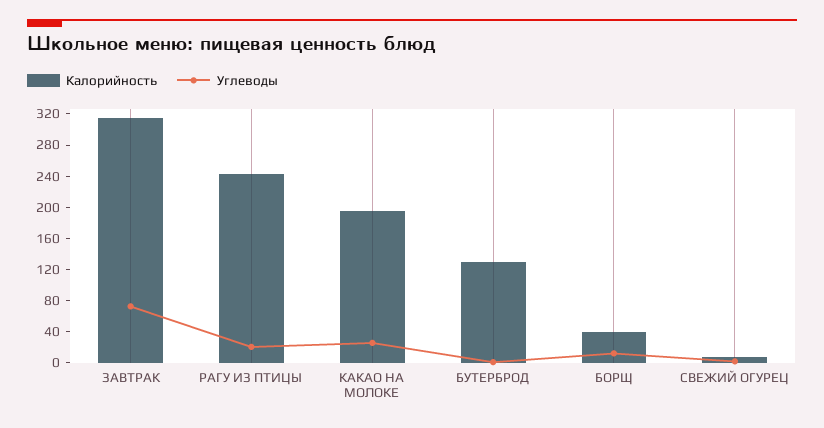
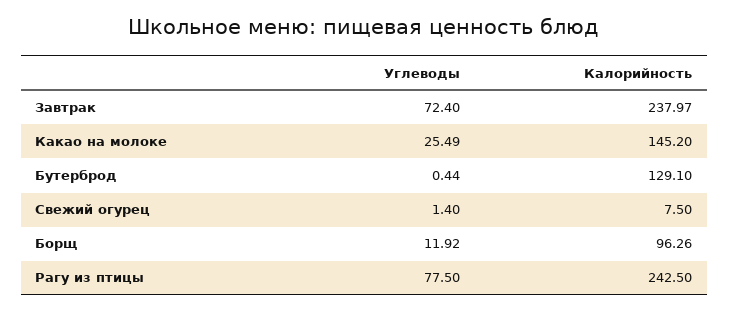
  {
    "Калорийность": {
-     "ЗАВТРАК": 320,
+     "ЗАВТРАК": 237.97,
      "РАГУ ИЗ ПТИЦЫ": 242.5,
-     "КАКАО НА МОЛОКЕ": 200,
+     "КАКАО НА МОЛОКЕ": 145.2,
      "БУТЕРБРОД": 129.1,
-     "БОРЩ": 40,
+     "БОРЩ": 96.26,
      "СВЕЖИЙ ОГУРЕЦ": 7.5
    },
    "Углеводы": {
      "ЗАВТРАК": 72.4,
-     "РАГУ ИЗ ПТИЦЫ": 20,
+     "РАГУ ИЗ ПТИЦЫ": 77.5,
      "КАКАО НА МОЛОКЕ": 25.49,
      "БУТЕРБРОД": 0.44,
      "БОРЩ": 11.92,
      "СВЕЖИЙ ОГУРЕЦ": 1.4
    }
  }

